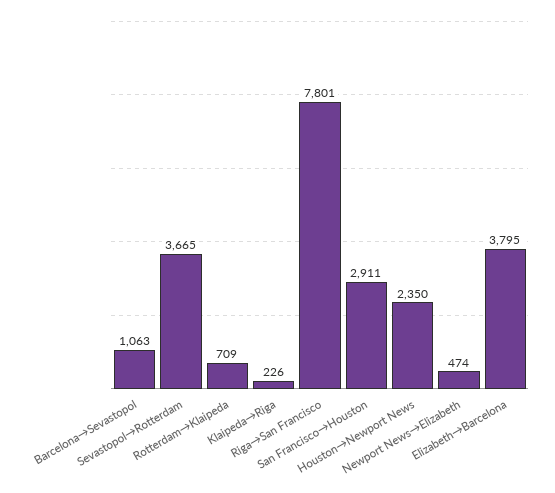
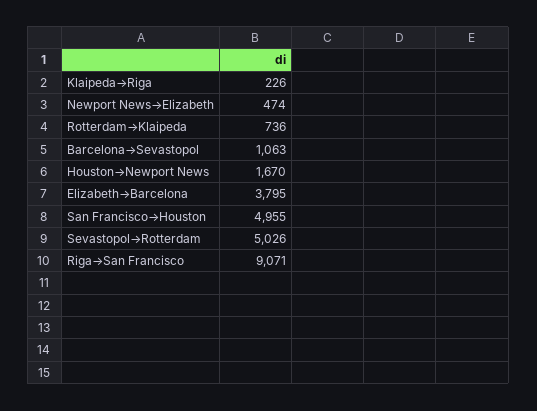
  {
    "Barcelona→Sevastopol": 1063,
-   "Sevastopol→Rotterdam": 3665,
+   "Sevastopol→Rotterdam": 5026,
-   "Rotterdam→Klaipeda": 709,
+   "Rotterdam→Klaipeda": 736,
    "Klaipeda→Riga": 226,
-   "Riga→San Francisco": 7801,
+   "Riga→San Francisco": 9071,
-   "San Francisco→Houston": 2911,
+   "San Francisco→Houston": 4955,
-   "Houston→Newport News": 2350,
+   "Houston→Newport News": 1670,
    "Newport News→Elizabeth": 474,
    "Elizabeth→Barcelona": 3795
  }

